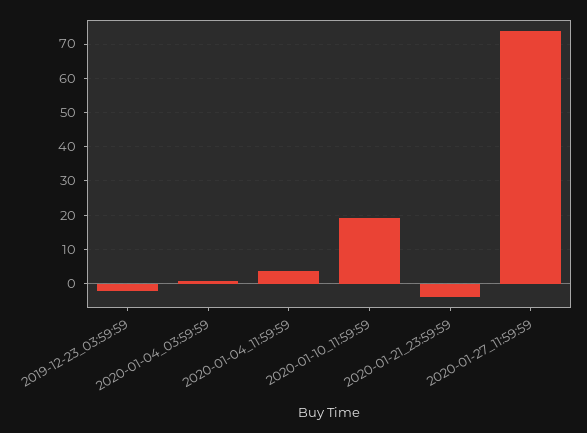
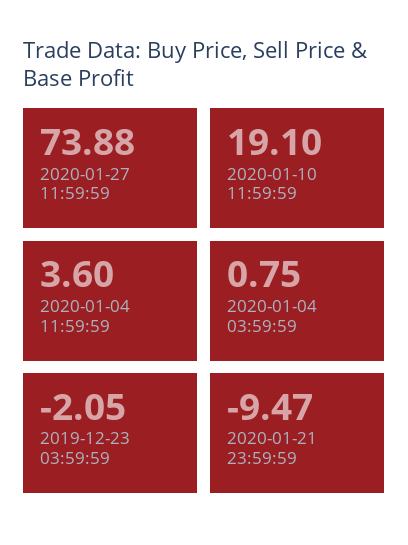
  {
    "2019-12-23_03:59:59": -2.05,
    "2020-01-04_03:59:59": 0.75,
    "2020-01-04_11:59:59": 3.6,
    "2020-01-10_11:59:59": 19.1,
-   "2020-01-21_23:59:59": -4,
+   "2020-01-21_23:59:59": -9.47,
    "2020-01-27_11:59:59": 73.88
  }

